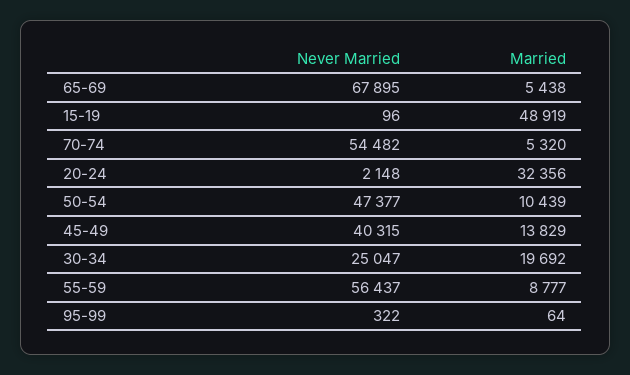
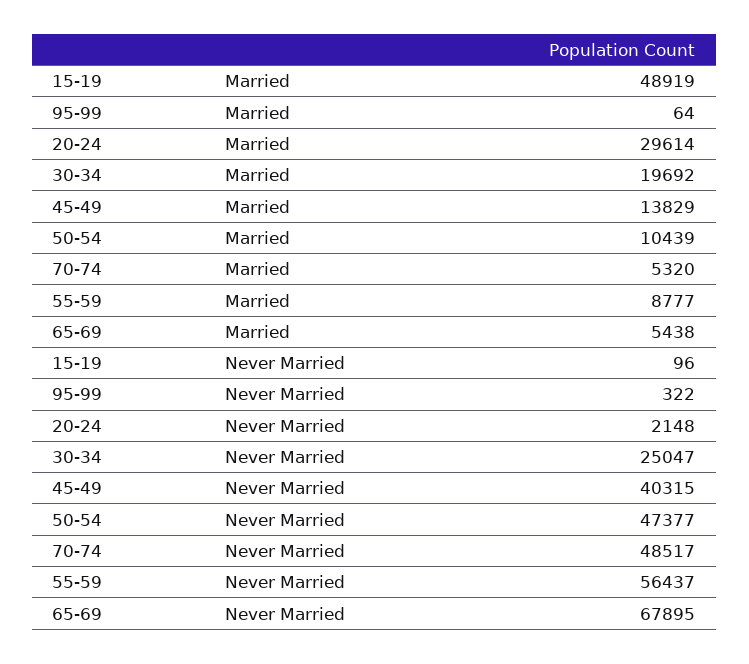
  {
    "Never Married": {
      "65-69": 67895,
      "15-19": 96,
-     "70-74": 54482,
+     "70-74": 48517,
      "20-24": 2148,
      "50-54": 47377,
      "45-49": 40315,
      "30-34": 25047,
      "55-59": 56437,
      "95-99": 322
    },
    "Married": {
      "65-69": 5438,
      "15-19": 48919,
      "70-74": 5320,
-     "20-24": 32356,
+     "20-24": 29614,
      "50-54": 10439,
      "45-49": 13829,
      "30-34": 19692,
      "55-59": 8777,
      "95-99": 64
    }
  }

